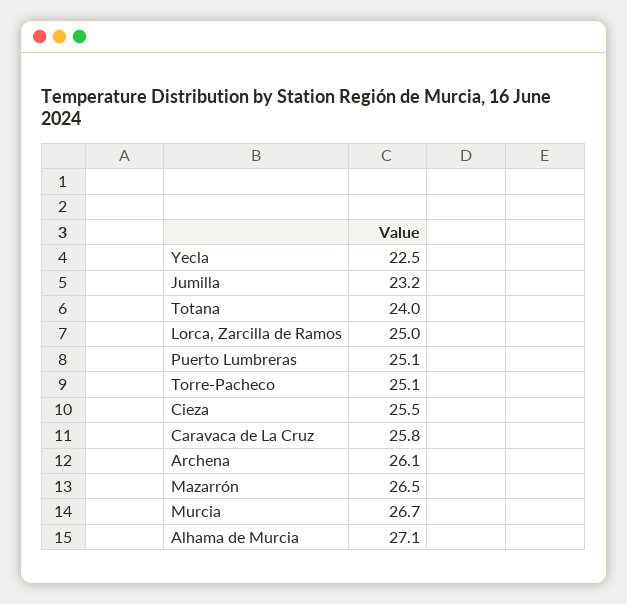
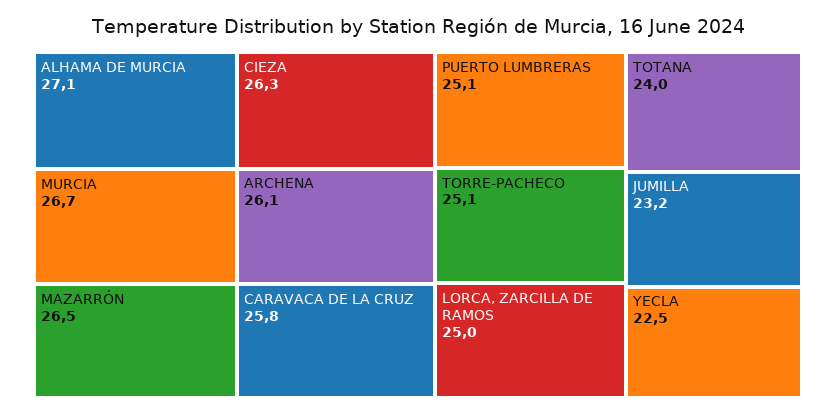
  {
    "Yecla": 22.5,
    "Jumilla": 23.2,
    "Totana": 24,
    "Lorca, Zarcilla de Ramos": 25,
    "Puerto Lumbreras": 25.1,
    "Torre-Pacheco": 25.1,
-   "Cieza": 25.5,
+   "Cieza": 26.3,
    "Caravaca de La Cruz": 25.8,
    "Archena": 26.1,
    "Mazarrón": 26.5,
    "Murcia": 26.7,
    "Alhama de Murcia": 27.1
  }

